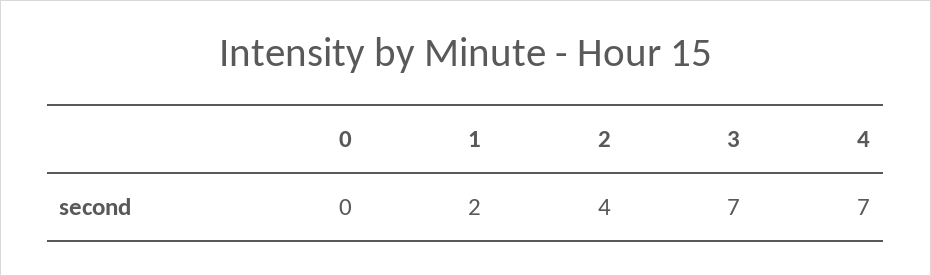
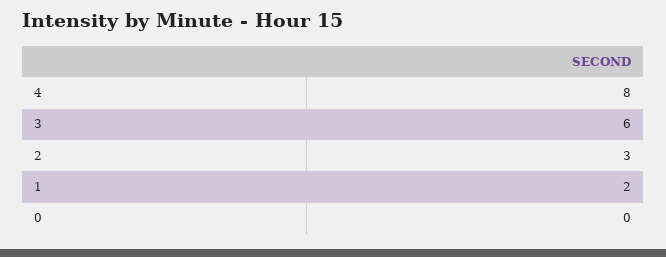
  {
    "0": 0,
    "1": 2,
-   "2": 4,
+   "2": 3,
-   "3": 7,
+   "3": 6,
-   "4": 7
+   "4": 8
  }

